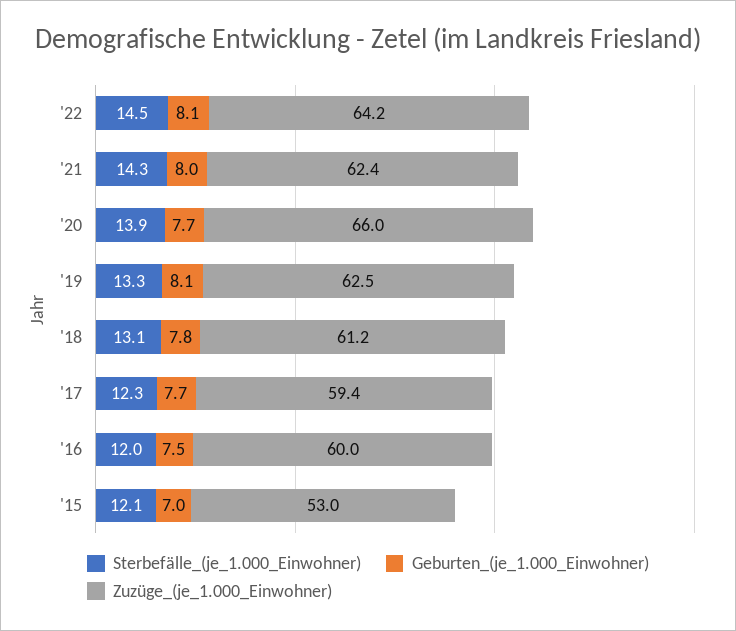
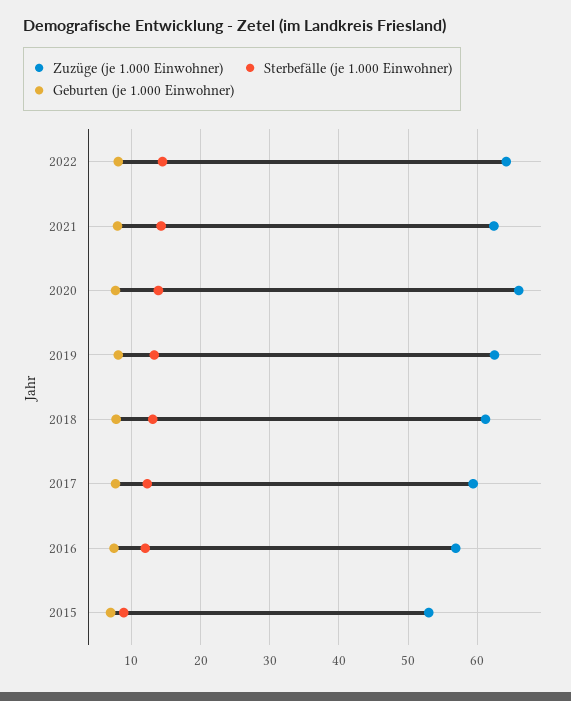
  {
    "Sterbefälle_(je_1.000_Einwohner)": {
      "'22": 14.5,
      "'21": 14.3,
      "'20": 13.9,
      "'19": 13.3,
      "'18": 13.1,
      "'17": 12.3,
      "'16": 12,
-     "'15": 12.1
+     "'15": 9
    },
    "Geburten_(je_1.000_Einwohner)": {
      "'22": 8.1,
      "'21": 8,
      "'20": 7.7,
      "'19": 8.1,
      "'18": 7.8,
      "'17": 7.7,
      "'16": 7.5,
      "'15": 7
    },
    "Zuzüge_(je_1.000_Einwohner)": {
      "'22": 64.2,
      "'21": 62.4,
      "'20": 66,
      "'19": 62.5,
      "'18": 61.2,
      "'17": 59.4,
-     "'16": 60,
+     "'16": 57,
      "'15": 53
    }
  }

